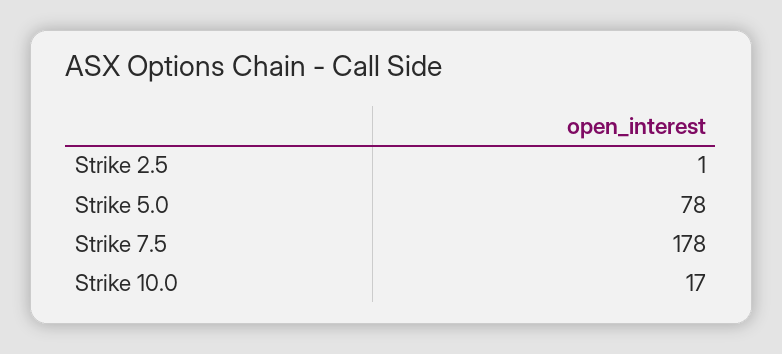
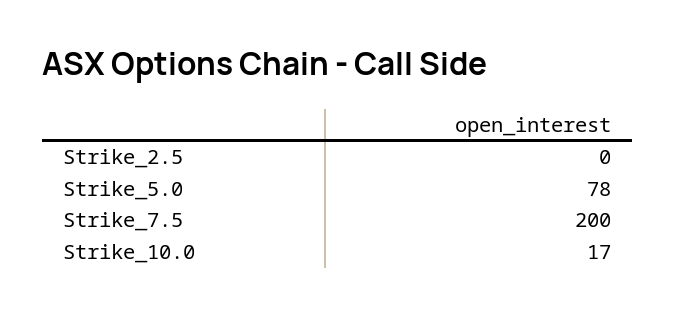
  {
-   "Strike 2.5": 1,
+   "Strike 2.5": 0,
    "Strike 5.0": 78,
-   "Strike 7.5": 178,
+   "Strike 7.5": 200,
    "Strike 10.0": 17
  }

